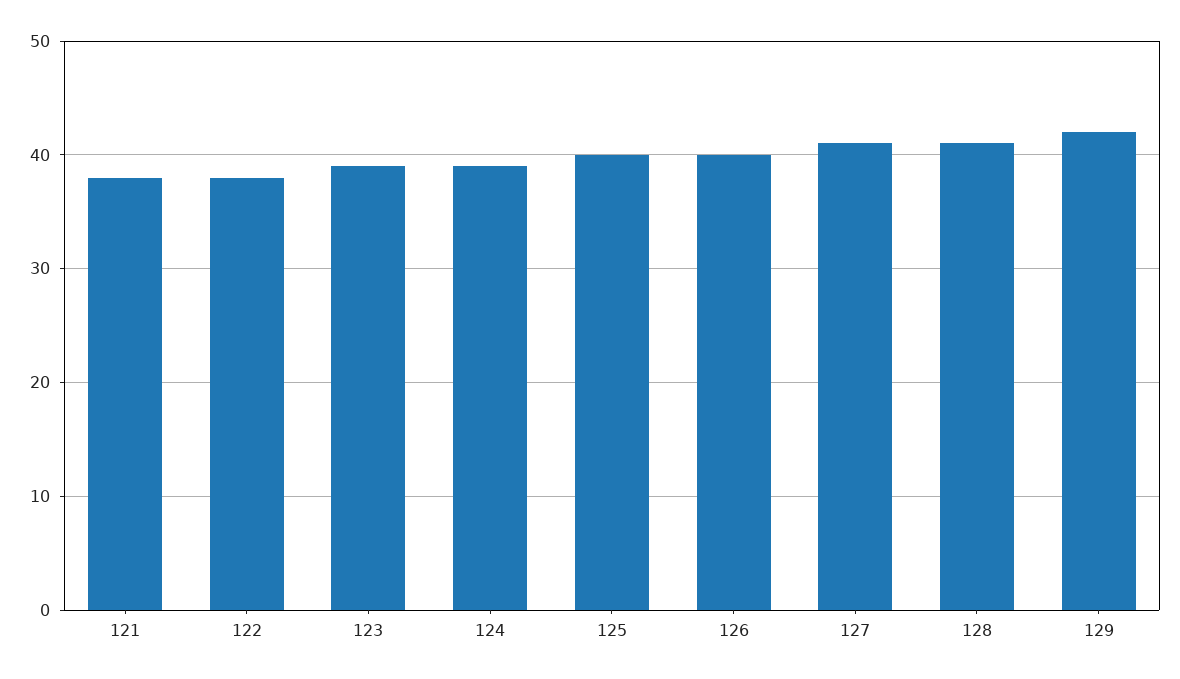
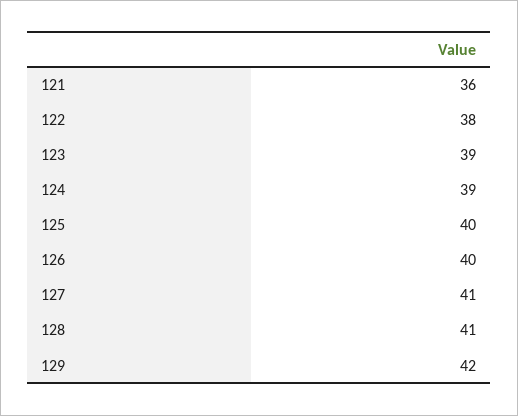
  {
-   "121": 38,
+   "121": 36,
    "122": 38,
    "123": 39,
    "124": 39,
    "125": 40,
    "126": 40,
    "127": 41,
    "128": 41,
    "129": 42
  }

